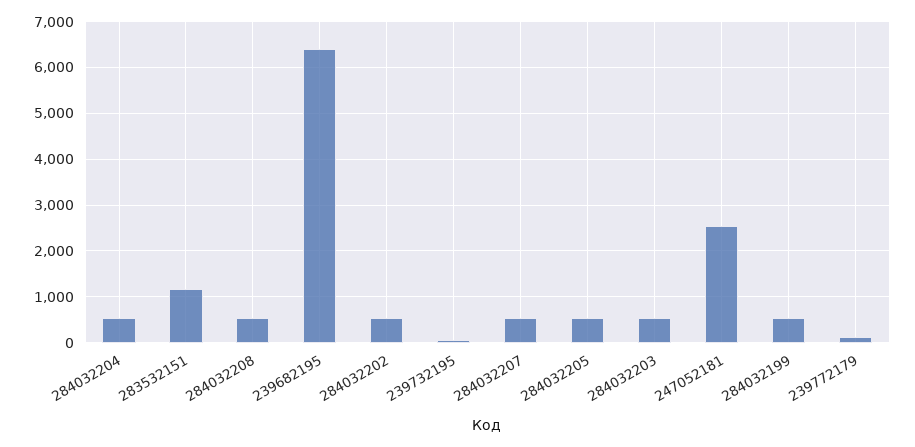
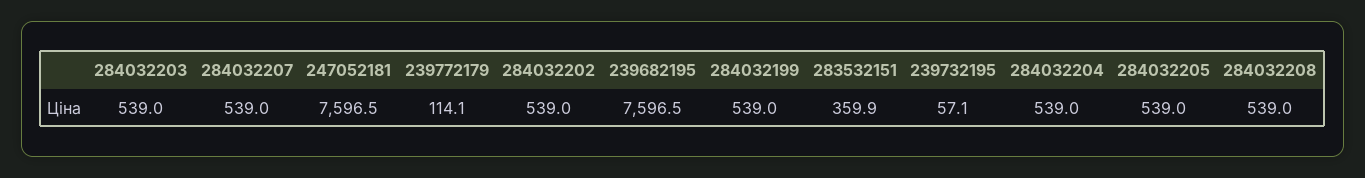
  {
    "284032204": 539,
-   "283532151": 1200,
+   "283532151": 359.9,
    "284032208": 539,
-   "239682195": 6400,
+   "239682195": 7596.5,
    "284032202": 539,
    "239732195": 57.1,
    "284032207": 539,
    "284032205": 539,
    "284032203": 539,
-   "247052181": 2600,
+   "247052181": 7596.5,
    "284032199": 539,
    "239772179": 114.1
  }

